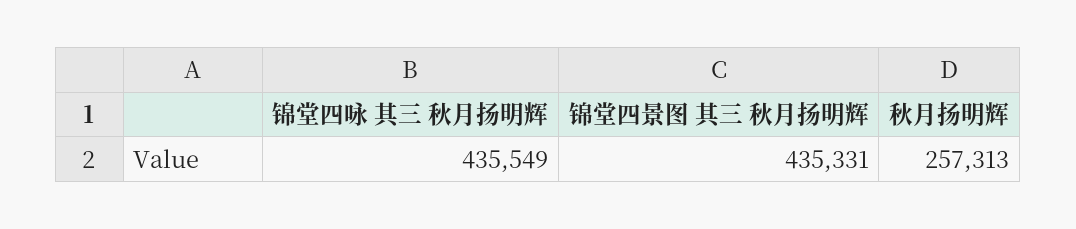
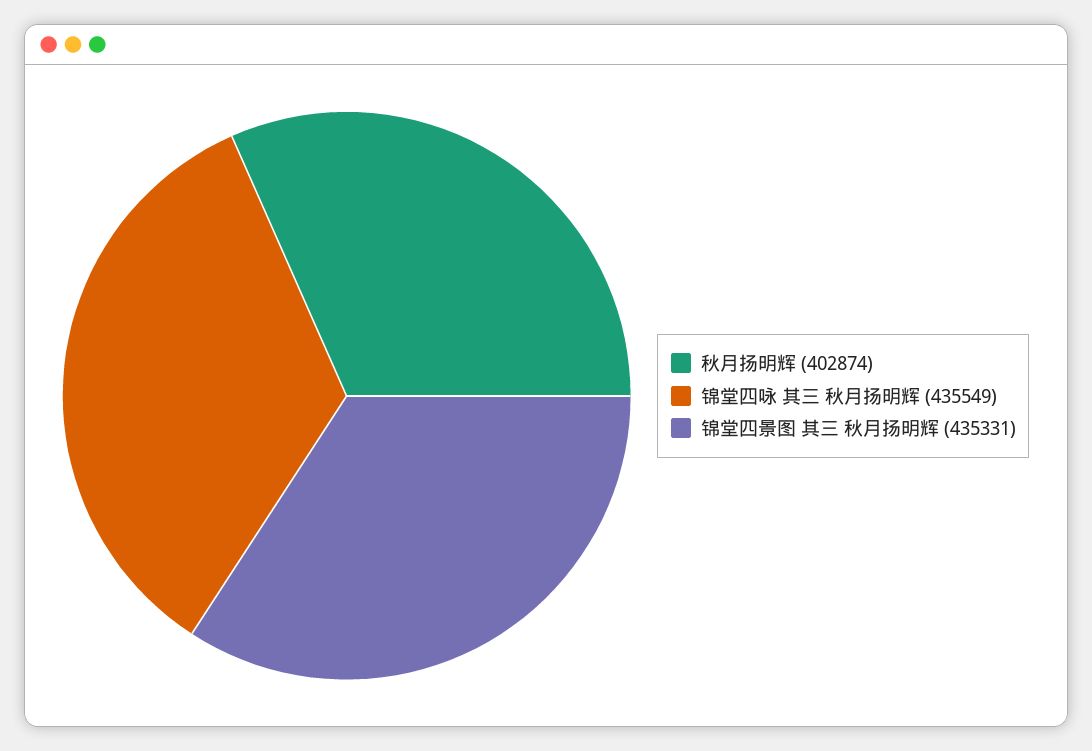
  {
    "锦堂四咏 其三 秋月扬明辉": 435549,
    "锦堂四景图 其三 秋月扬明辉": 435331,
-   "秋月扬明辉": 257313
+   "秋月扬明辉": 402874
  }

